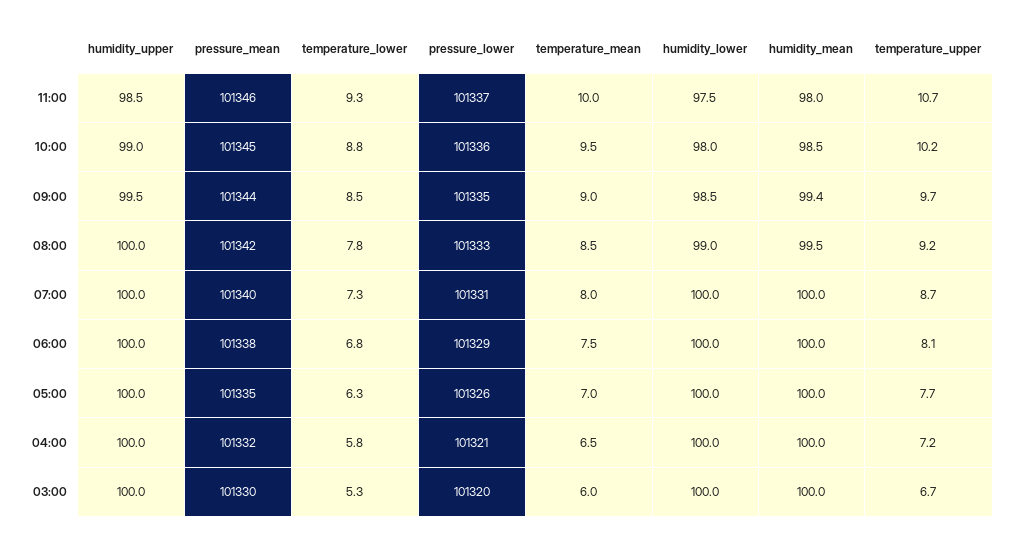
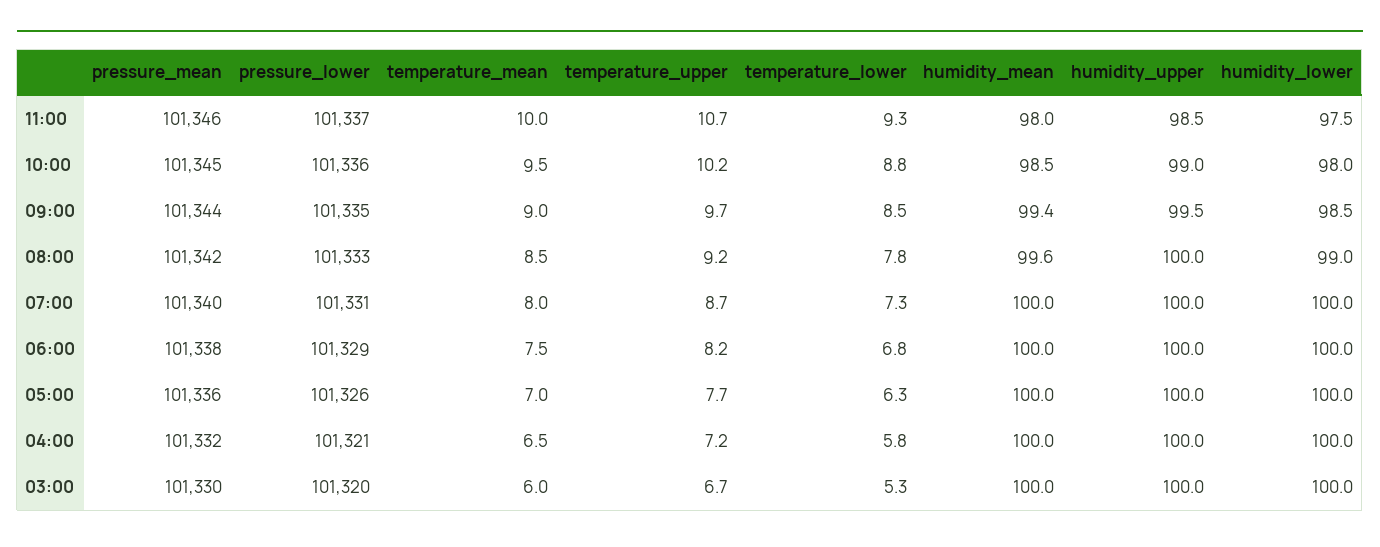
  {
    "humidity_upper": {
      "11:00": 98.5,
      "10:00": 99,
      "09:00": 99.5,
      "08:00": 100,
      "07:00": 100,
      "06:00": 100,
      "05:00": 100,
      "04:00": 100,
      "03:00": 100
    },
    "pressure_mean": {
      "11:00": 101346,
      "10:00": 101345,
      "09:00": 101344,
      "08:00": 101342,
      "07:00": 101340,
      "06:00": 101338,
-     "05:00": 101335,
+     "05:00": 101336,
      "04:00": 101332,
      "03:00": 101330
    },
    "temperature_lower": {
      "11:00": 9.3,
      "10:00": 8.8,
      "09:00": 8.5,
      "08:00": 7.8,
      "07:00": 7.3,
      "06:00": 6.8,
      "05:00": 6.3,
      "04:00": 5.8,
      "03:00": 5.3
    },
    "pressure_lower": {
      "11:00": 101337,
      "10:00": 101336,
      "09:00": 101335,
      "08:00": 101333,
      "07:00": 101331,
      "06:00": 101329,
      "05:00": 101326,
      "04:00": 101321,
      "03:00": 101320
    },
    "temperature_mean": {
      "11:00": 10,
      "10:00": 9.5,
      "09:00": 9,
      "08:00": 8.5,
      "07:00": 8,
      "06:00": 7.5,
      "05:00": 7,
      "04:00": 6.5,
      "03:00": 6
    },
    "humidity_lower": {
      "11:00": 97.5,
      "10:00": 98,
      "09:00": 98.5,
      "08:00": 99,
      "07:00": 100,
      "06:00": 100,
      "05:00": 100,
      "04:00": 100,
      "03:00": 100
    },
    "humidity_mean": {
      "11:00": 98,
      "10:00": 98.5,
      "09:00": 99.4,
-     "08:00": 99.5,
+     "08:00": 99.6,
      "07:00": 100,
      "06:00": 100,
      "05:00": 100,
      "04:00": 100,
      "03:00": 100
    },
    "temperature_upper": {
      "11:00": 10.7,
      "10:00": 10.2,
      "09:00": 9.7,
      "08:00": 9.2,
      "07:00": 8.7,
-     "06:00": 8.1,
+     "06:00": 8.2,
      "05:00": 7.7,
      "04:00": 7.2,
      "03:00": 6.7
    }
  }

